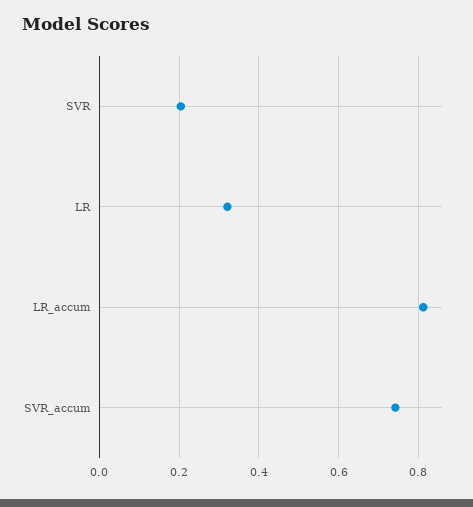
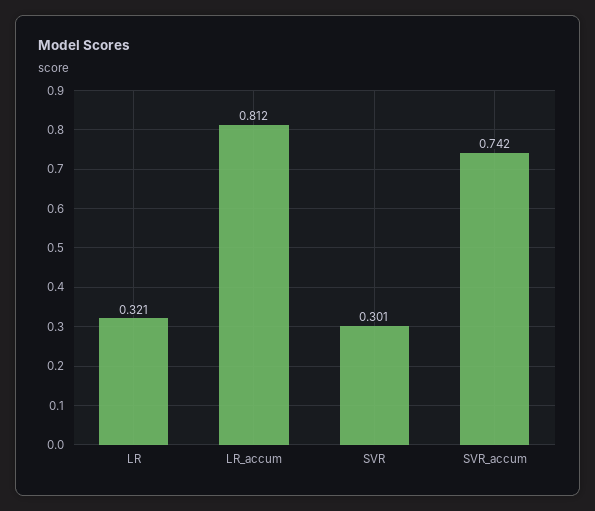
  {
-   "SVR": 0.2,
+   "SVR": 0.301,
    "LR": 0.321,
    "LR_accum": 0.812,
    "SVR_accum": 0.742
  }

